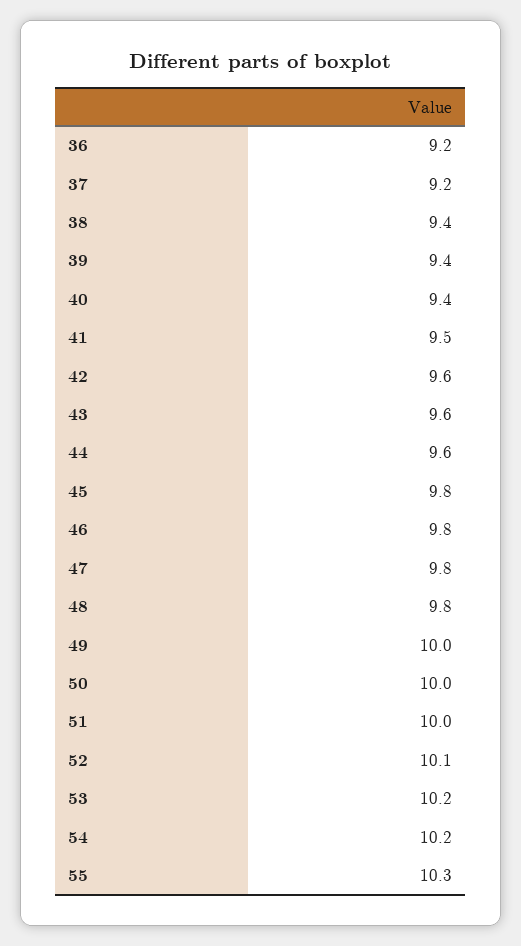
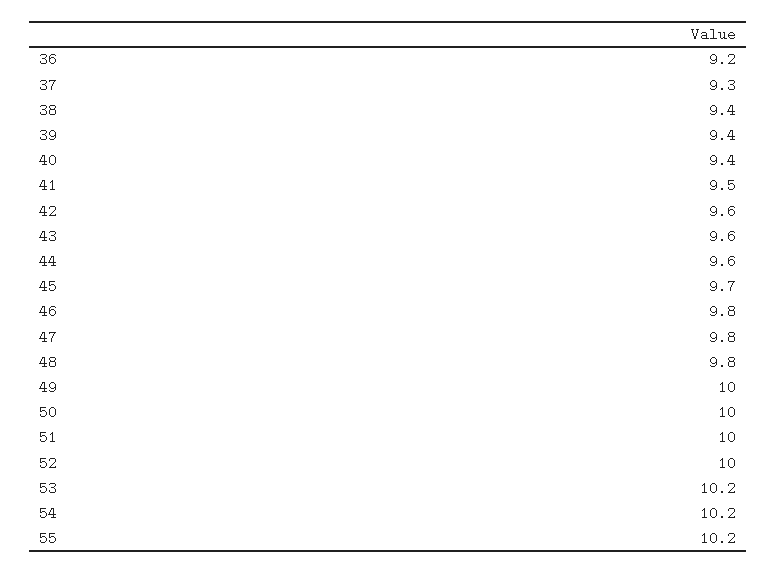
  {
    "36": 9.2,
-   "37": 9.2,
+   "37": 9.3,
    "38": 9.4,
    "39": 9.4,
    "40": 9.4,
    "41": 9.5,
    "42": 9.6,
    "43": 9.6,
    "44": 9.6,
-   "45": 9.8,
+   "45": 9.7,
    "46": 9.8,
    "47": 9.8,
    "48": 9.8,
    "49": 10,
    "50": 10,
    "51": 10,
-   "52": 10.1,
+   "52": 10,
    "53": 10.2,
    "54": 10.2,
-   "55": 10.3
+   "55": 10.2
  }

